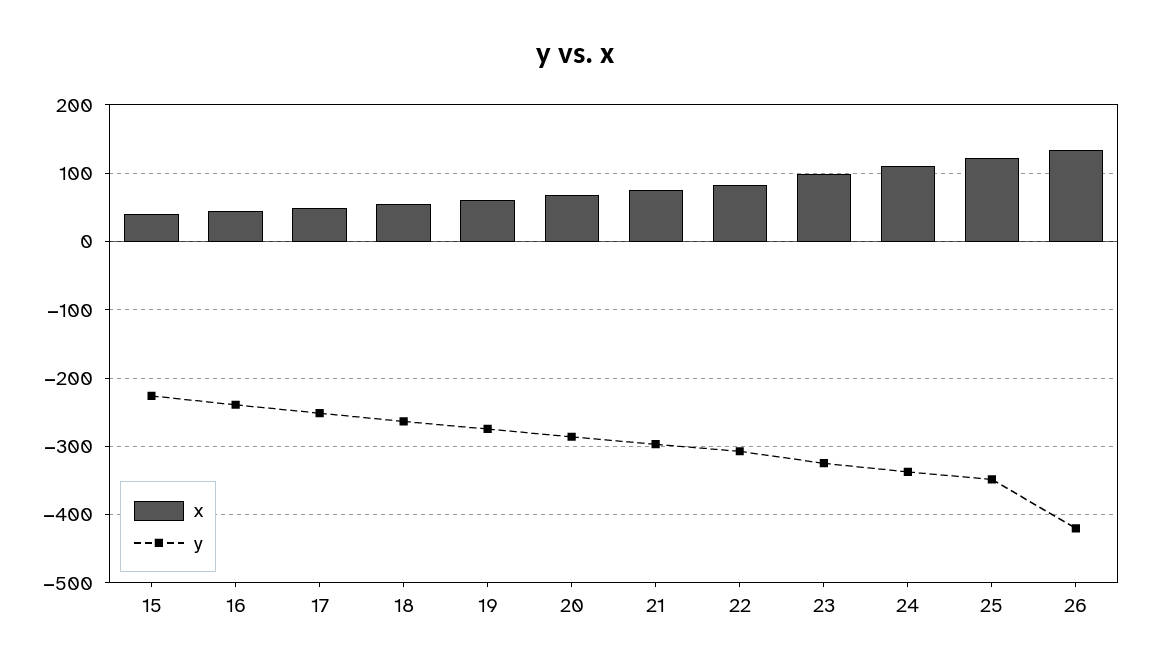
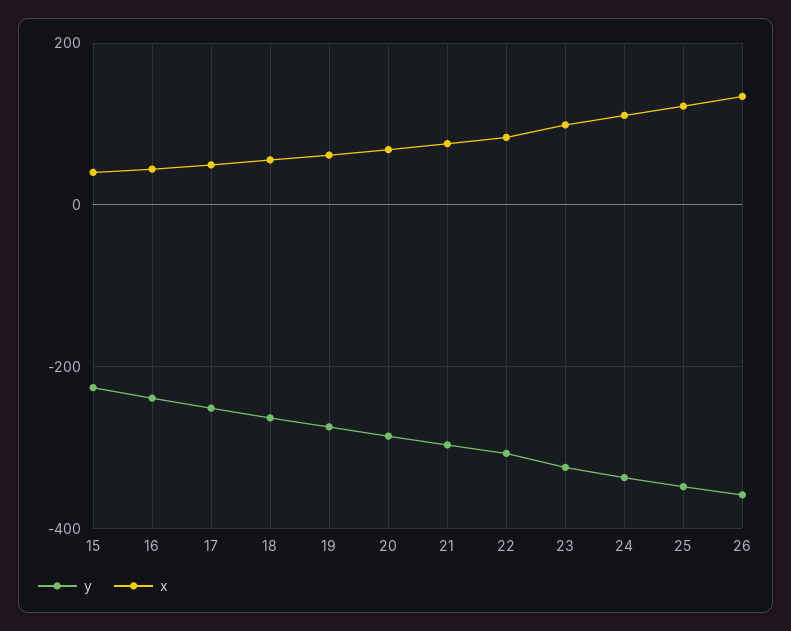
  {
    "x": {
      "15": 40,
      "16": 40,
      "17": 50,
      "18": 60,
      "19": 60,
      "20": 70,
      "21": 80,
      "22": 80,
      "23": 100,
      "24": 110,
      "25": 120,
      "26": 130
    },
    "y": {
      "15": -230,
      "16": -240,
      "17": -250,
      "18": -260,
      "19": -270,
      "20": -290,
      "21": -300,
      "22": -310,
      "23": -320,
      "24": -340,
      "25": -350,
-     "26": -420
+     "26": -360
    }
  }

